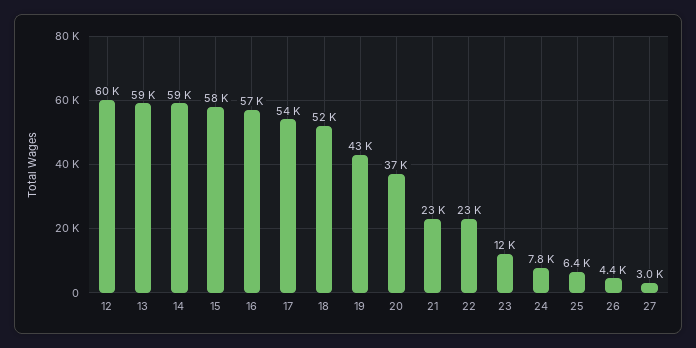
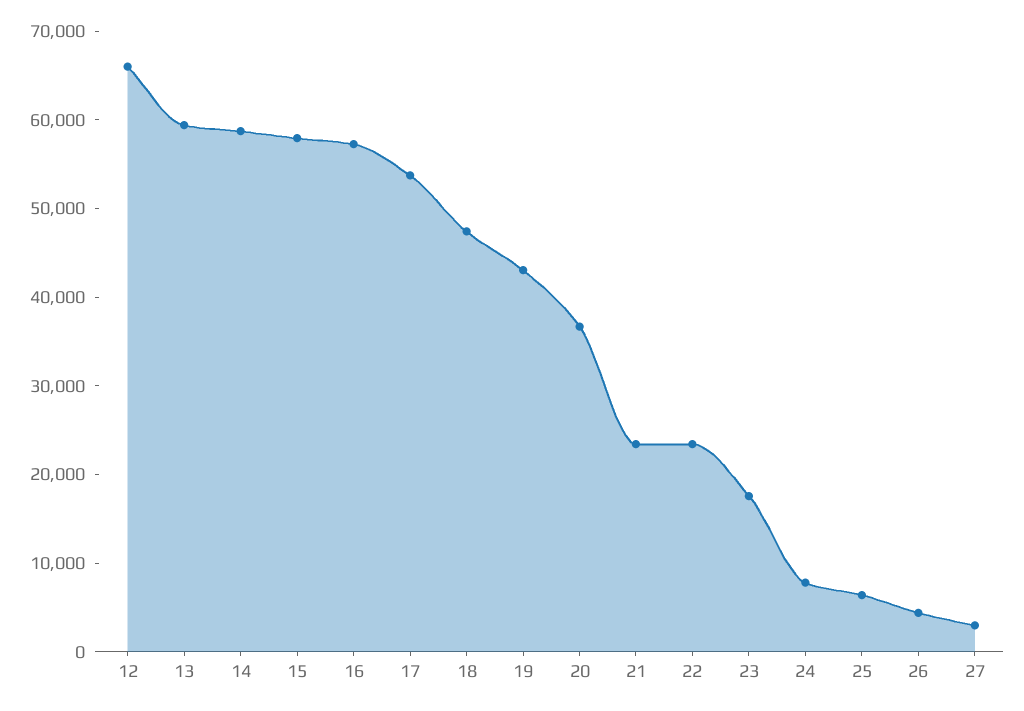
  {
-   "12": 60000,
+   "12": 66000,
    "13": 59000,
    "14": 59000,
    "15": 58000,
    "16": 57000,
    "17": 54000,
-   "18": 52000,
+   "18": 48000,
    "19": 43000,
    "20": 37000,
    "21": 23000,
    "22": 23000,
-   "23": 12000,
+   "23": 18000,
    "24": 7800,
    "25": 6400,
    "26": 4400,
    "27": 3000
  }

